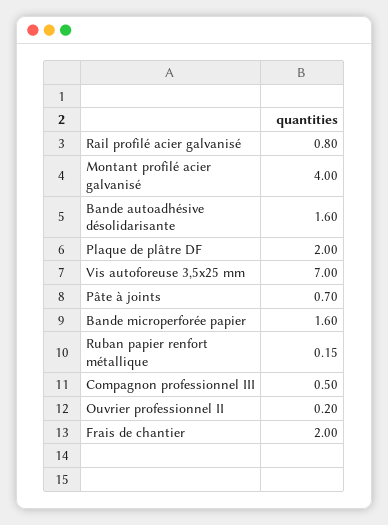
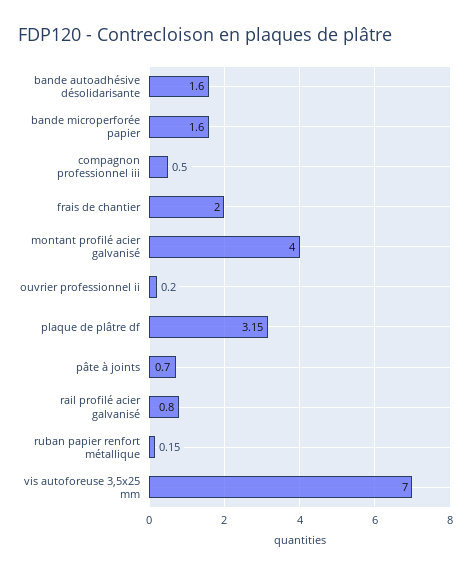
  {
    "Rail profilé acier galvanisé": 0.8,
    "Montant profilé acier galvanisé": 4,
    "Bande autoadhésive désolidarisante": 1.6,
-   "Plaque de plâtre DF": 2,
+   "Plaque de plâtre DF": 3.15,
    "Vis autoforeuse 3,5x25 mm": 7,
    "Pâte à joints": 0.7,
    "Bande microperforée papier": 1.6,
    "Ruban papier renfort métallique": 0.15,
    "Compagnon professionnel III": 0.5,
    "Ouvrier professionnel II": 0.2,
    "Frais de chantier": 2
  }

